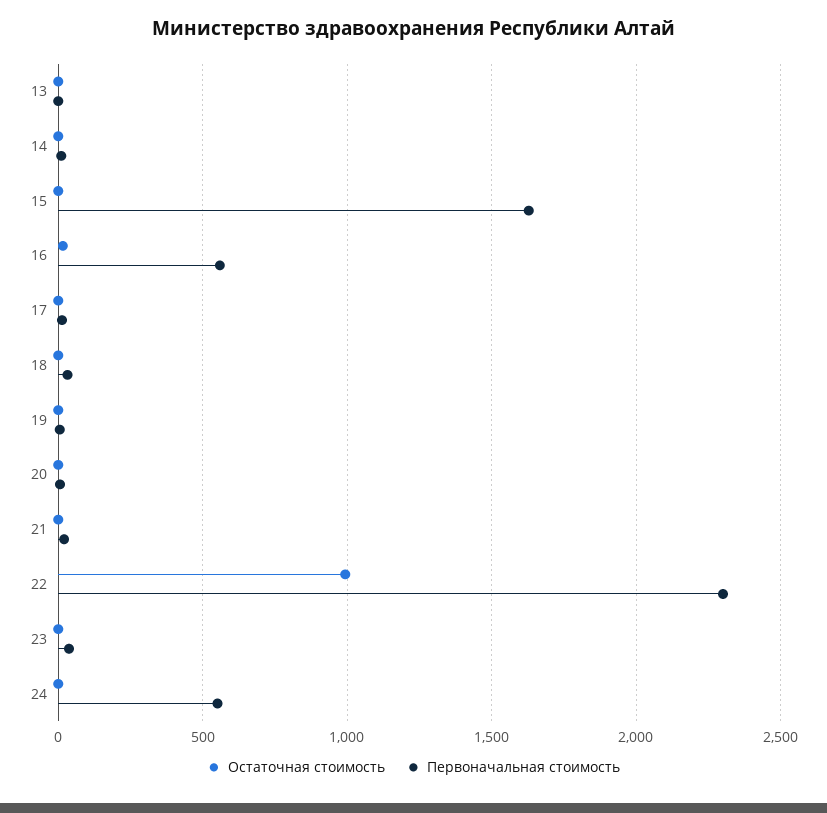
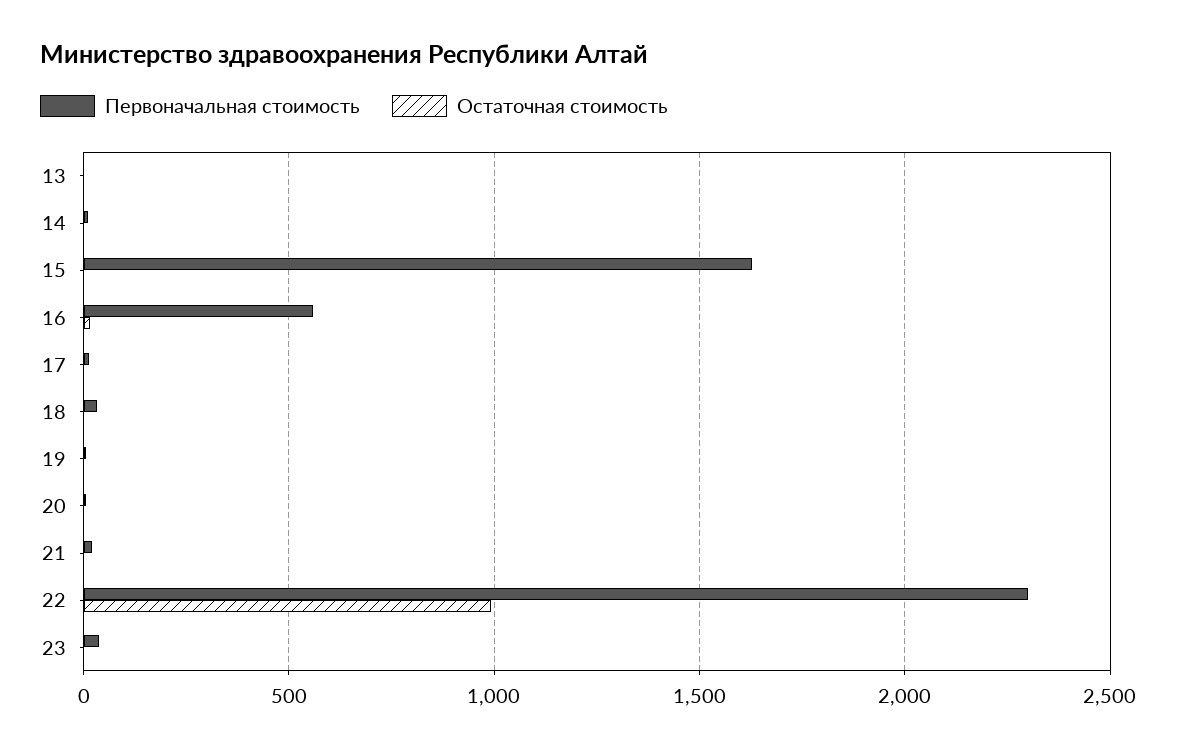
  {
    "Остаточная стоимость": {
      "13": 0,
      "14": 0,
      "15": 0,
      "16": 0,
      "17": 0,
      "18": 0,
      "19": 0,
      "20": 0,
      "21": 0,
      "22": 1000,
-     "23": 0,
+     "23": 0
-     "24": 0
    },
    "Первоначальная стоимость": {
      "13": 0,
      "14": 0,
      "15": 1650,
      "16": 550,
      "17": 0,
      "18": 50,
      "19": 0,
      "20": 0,
      "21": 0,
      "22": 2300,
-     "23": 50,
+     "23": 50
-     "24": 550
    }
  }

